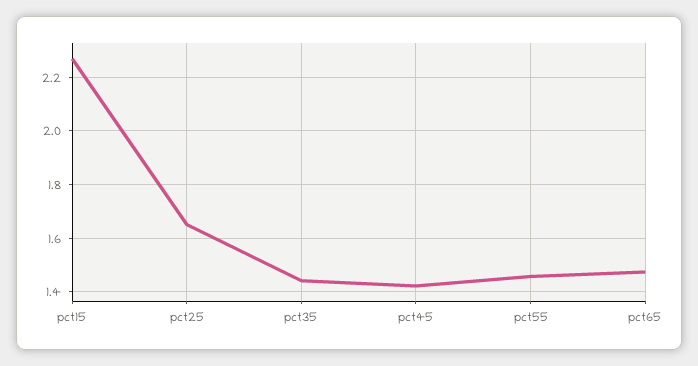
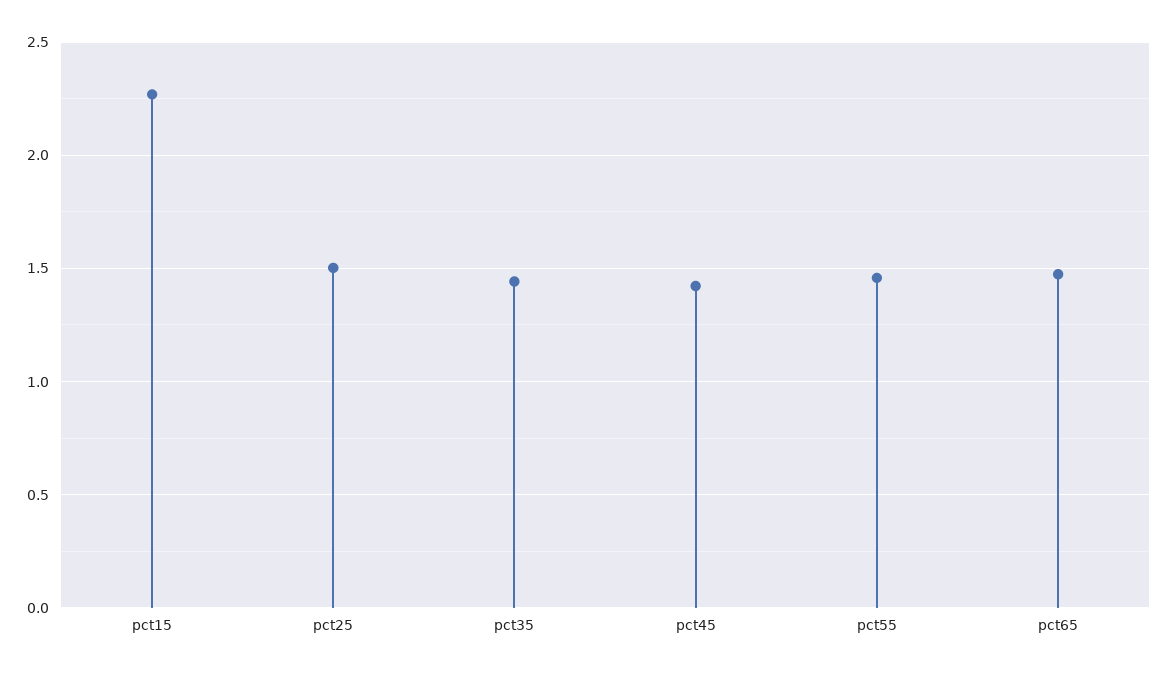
  {
    "pct15": 2.275,
-   "pct25": 1.65,
+   "pct25": 1.5,
    "pct35": 1.45,
    "pct45": 1.425,
    "pct55": 1.45,
    "pct65": 1.475
  }

